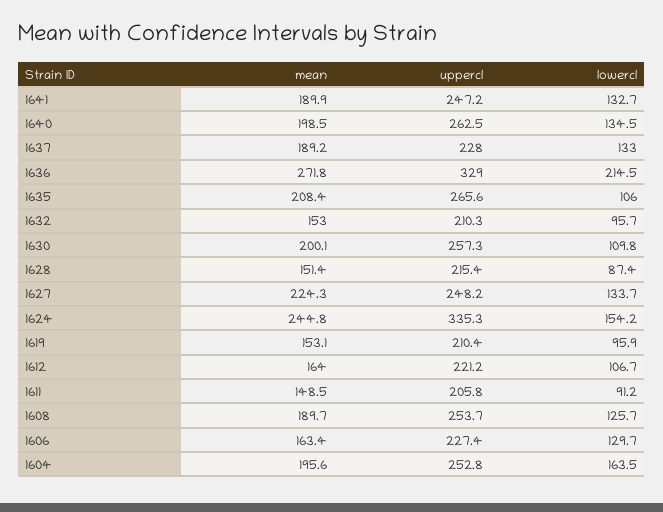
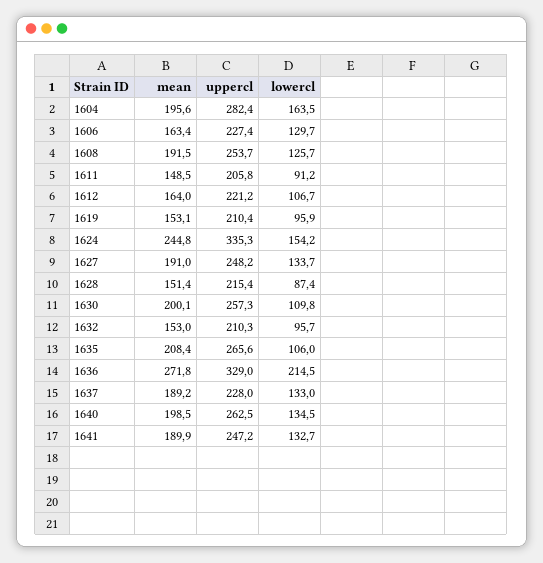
  {
    "mean": {
      "1641": 189.9,
      "1640": 198.5,
      "1637": 189.2,
      "1636": 271.8,
      "1635": 208.4,
      "1632": 153,
      "1630": 200.1,
      "1628": 151.4,
-     "1627": 224.3,
+     "1627": 191,
      "1624": 244.8,
      "1619": 153.1,
      "1612": 164,
      "1611": 148.5,
-     "1608": 189.7,
+     "1608": 191.5,
      "1606": 163.4,
      "1604": 195.6
    },
    "uppercl": {
      "1641": 247.2,
      "1640": 262.5,
      "1637": 228,
      "1636": 329,
      "1635": 265.6,
      "1632": 210.3,
      "1630": 257.3,
      "1628": 215.4,
      "1627": 248.2,
      "1624": 335.3,
      "1619": 210.4,
      "1612": 221.2,
      "1611": 205.8,
      "1608": 253.7,
      "1606": 227.4,
-     "1604": 252.8
+     "1604": 282.4
    },
    "lowercl": {
      "1641": 132.7,
      "1640": 134.5,
      "1637": 133,
      "1636": 214.5,
      "1635": 106,
      "1632": 95.7,
      "1630": 109.8,
      "1628": 87.4,
      "1627": 133.7,
      "1624": 154.2,
      "1619": 95.9,
      "1612": 106.7,
      "1611": 91.2,
      "1608": 125.7,
      "1606": 129.7,
      "1604": 163.5
    }
  }

